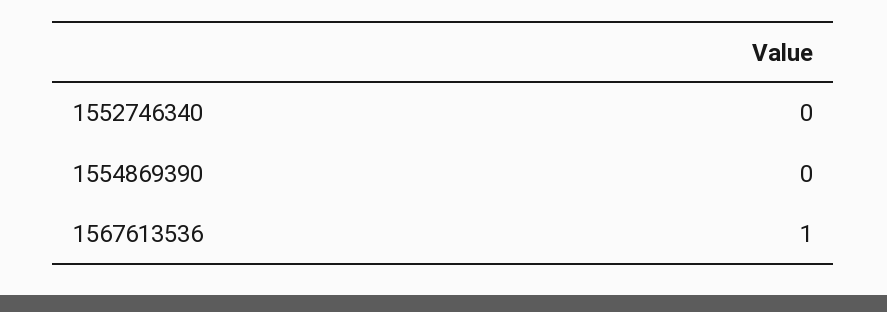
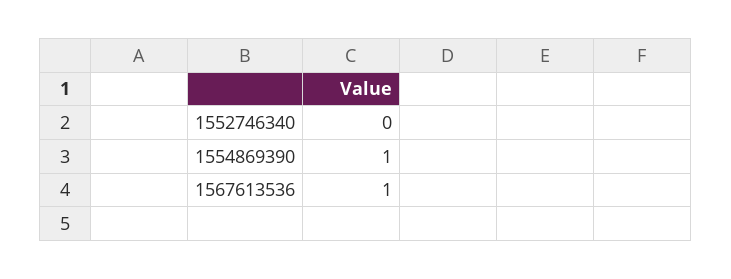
  {
    "1552746340": 0,
-   "1554869390": 0,
+   "1554869390": 1,
    "1567613536": 1
  }

